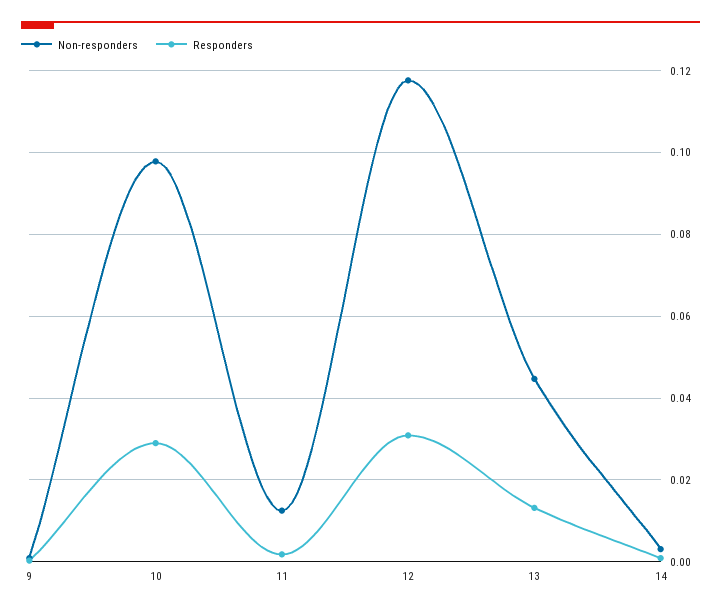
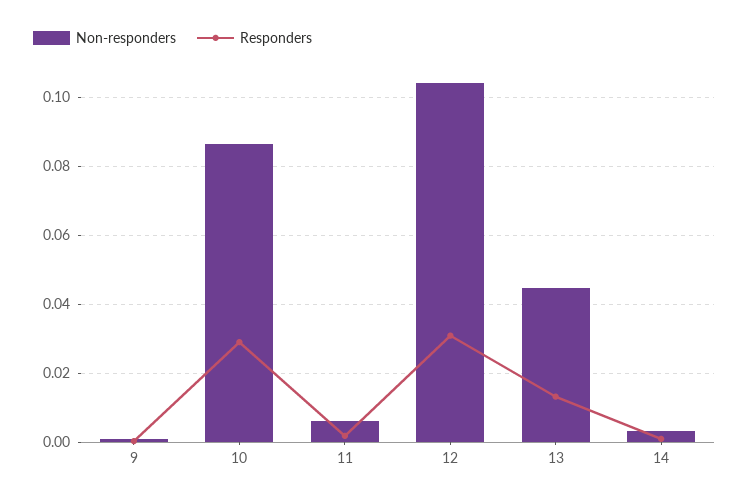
  {
    "Non-responders": {
      "9": 0,
-     "10": 0.098,
+     "10": 0.086,
-     "11": 0.012,
+     "11": 0.006,
-     "12": 0.118,
+     "12": 0.104,
      "13": 0.044,
      "14": 0.004
    },
    "Responders": {
      "9": 0,
      "10": 0.03,
      "11": 0.002,
      "12": 0.03,
      "13": 0.014,
      "14": 0
    }
  }

